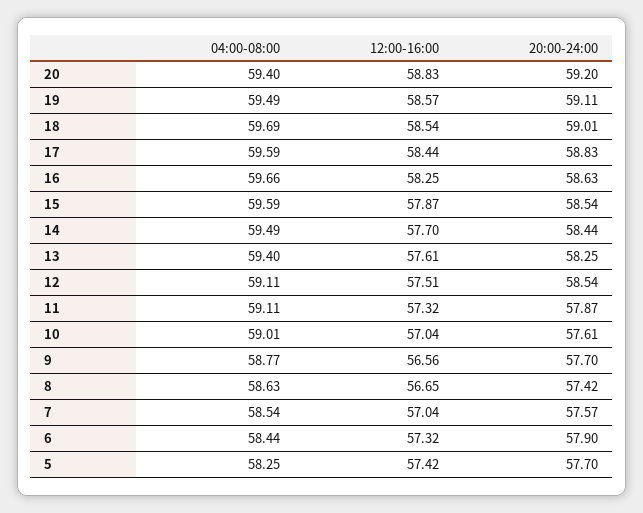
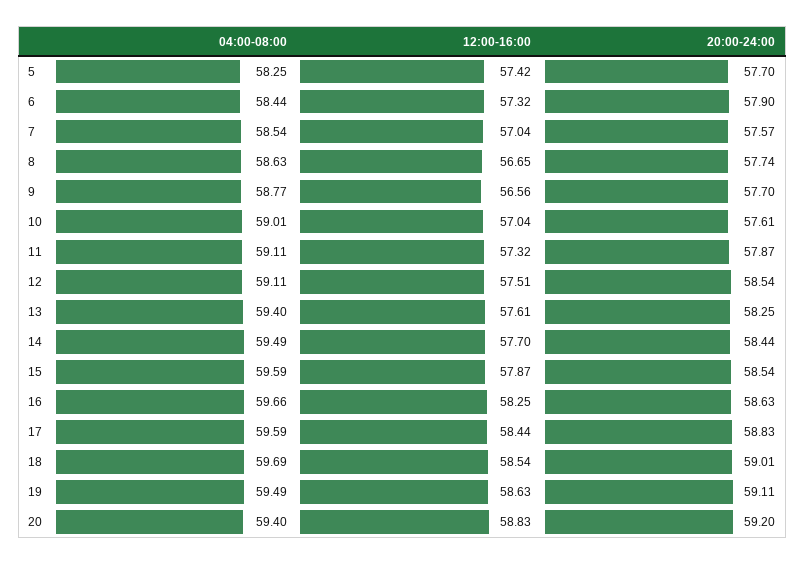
  {
    "04:00-08:00": {
      "20": 59.4,
      "19": 59.49,
      "18": 59.69,
      "17": 59.59,
      "16": 59.66,
      "15": 59.59,
      "14": 59.49,
      "13": 59.4,
      "12": 59.11,
      "11": 59.11,
      "10": 59.01,
      "9": 58.77,
      "8": 58.63,
      "7": 58.54,
      "6": 58.44,
      "5": 58.25
    },
    "12:00-16:00": {
      "20": 58.83,
-     "19": 58.57,
+     "19": 58.63,
      "18": 58.54,
      "17": 58.44,
      "16": 58.25,
      "15": 57.87,
      "14": 57.7,
      "13": 57.61,
      "12": 57.51,
      "11": 57.32,
      "10": 57.04,
      "9": 56.56,
      "8": 56.65,
      "7": 57.04,
      "6": 57.32,
      "5": 57.42
    },
    "20:00-24:00": {
      "20": 59.2,
      "19": 59.11,
      "18": 59.01,
      "17": 58.83,
      "16": 58.63,
      "15": 58.54,
      "14": 58.44,
      "13": 58.25,
      "12": 58.54,
      "11": 57.87,
      "10": 57.61,
      "9": 57.7,
-     "8": 57.42,
+     "8": 57.74,
      "7": 57.57,
      "6": 57.9,
      "5": 57.7
    }
  }

